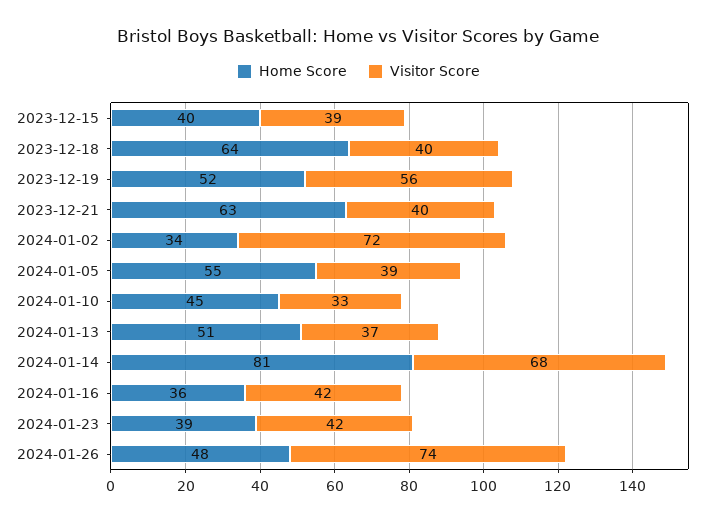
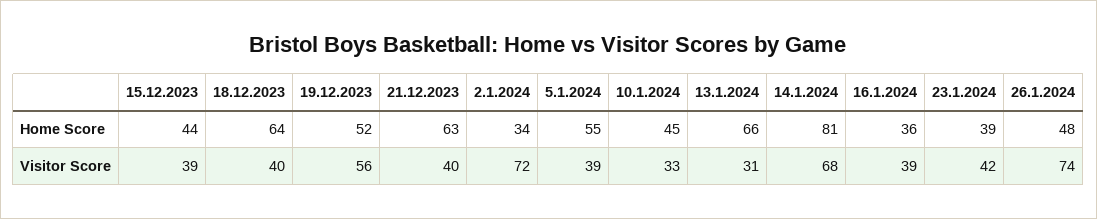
  {
    "Home Score": {
-     "2023-12-15": 40,
+     "2023-12-15": 44,
      "2023-12-18": 64,
      "2023-12-19": 52,
      "2023-12-21": 63,
      "2024-01-02": 34,
      "2024-01-05": 55,
      "2024-01-10": 45,
-     "2024-01-13": 51,
+     "2024-01-13": 66,
      "2024-01-14": 81,
      "2024-01-16": 36,
      "2024-01-23": 39,
      "2024-01-26": 48
    },
    "Visitor Score": {
      "2023-12-15": 39,
      "2023-12-18": 40,
      "2023-12-19": 56,
      "2023-12-21": 40,
      "2024-01-02": 72,
      "2024-01-05": 39,
      "2024-01-10": 33,
-     "2024-01-13": 37,
+     "2024-01-13": 31,
      "2024-01-14": 68,
-     "2024-01-16": 42,
+     "2024-01-16": 39,
      "2024-01-23": 42,
      "2024-01-26": 74
    }
  }

